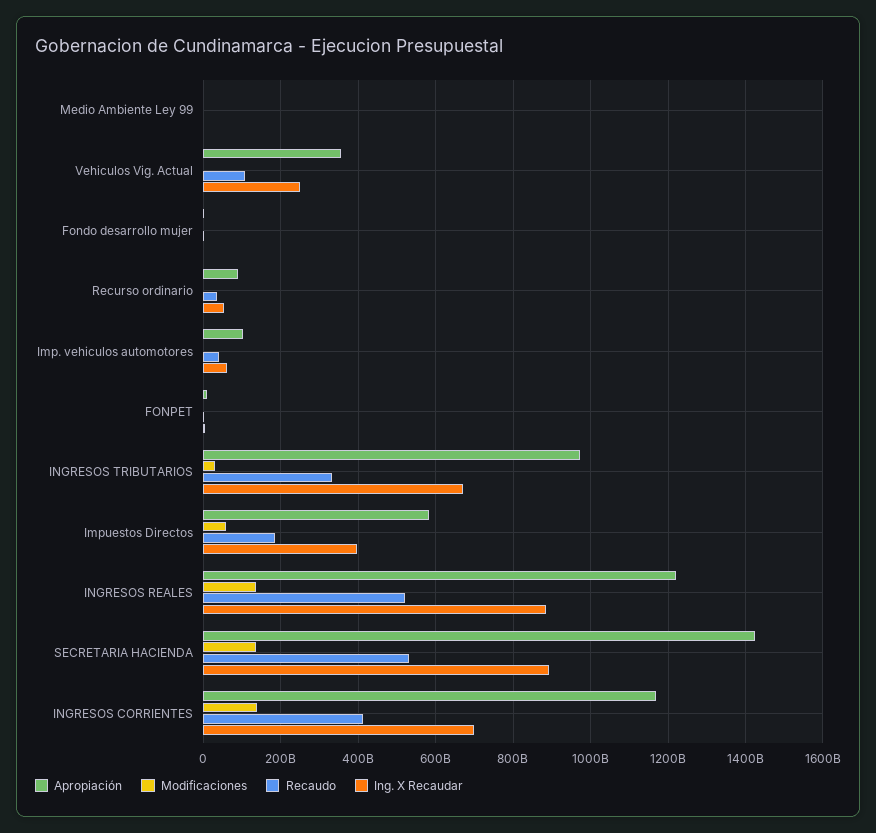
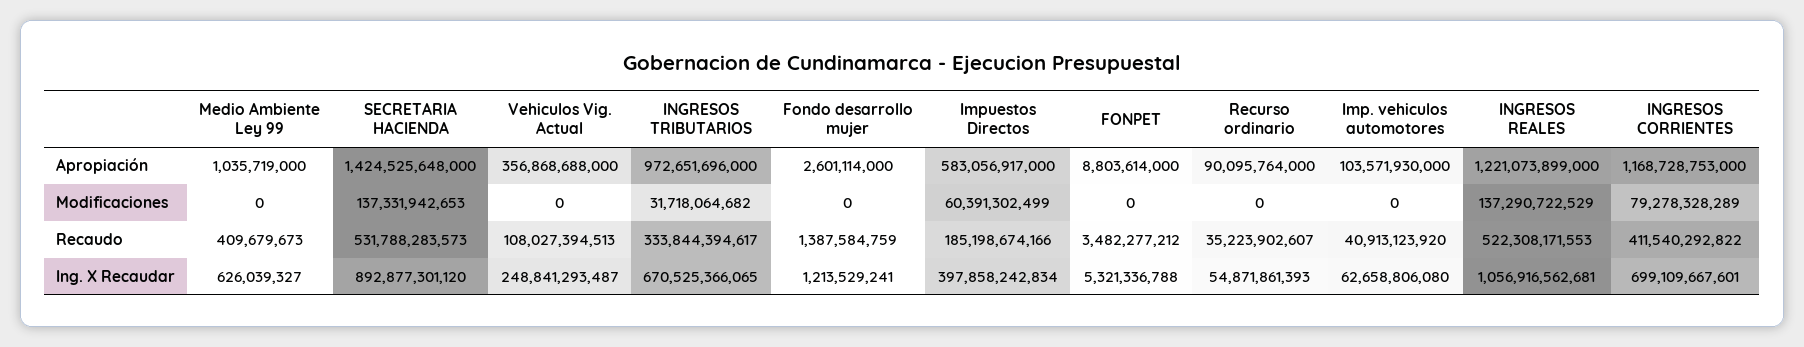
  {
    "Apropiación": {
      "Medio Ambiente Ley 99": 1035719000,
      "Vehiculos Vig. Actual": 356868688000,
      "Fondo desarrollo mujer": 2601114000,
      "Recurso ordinario": 90095764000,
      "Imp. vehiculos automotores": 103571930000,
      "FONPET": 8803614000,
      "INGRESOS TRIBUTARIOS": 972651696000,
      "Impuestos Directos": 583056917000,
      "INGRESOS REALES": 1221073899000,
      "SECRETARIA HACIENDA": 1424525648000,
      "INGRESOS CORRIENTES": 1168728753000
    },
    "Modificaciones": {
      "Medio Ambiente Ley 99": 0,
      "Vehiculos Vig. Actual": 0,
      "Fondo desarrollo mujer": 0,
      "Recurso ordinario": 0,
      "Imp. vehiculos automotores": 0,
      "FONPET": 0,
      "INGRESOS TRIBUTARIOS": 31718064682,
      "Impuestos Directos": 60391302499,
      "INGRESOS REALES": 137290722529,
      "SECRETARIA HACIENDA": 137331942653,
-     "INGRESOS CORRIENTES": 140000000000
+     "INGRESOS CORRIENTES": 79278328289
    },
    "Recaudo": {
      "Medio Ambiente Ley 99": 409679673,
      "Vehiculos Vig. Actual": 108027394513,
      "Fondo desarrollo mujer": 1387584759,
      "Recurso ordinario": 35223902607,
      "Imp. vehiculos automotores": 40913123920,
      "FONPET": 3482277212,
      "INGRESOS TRIBUTARIOS": 333844394617,
      "Impuestos Directos": 185198674166,
      "INGRESOS REALES": 522308171553,
      "SECRETARIA HACIENDA": 531788283573,
      "INGRESOS CORRIENTES": 411540292822
    },
    "Ing. X Recaudar": {
      "Medio Ambiente Ley 99": 626039327,
      "Vehiculos Vig. Actual": 248841293487,
      "Fondo desarrollo mujer": 1213529241,
      "Recurso ordinario": 54871861393,
      "Imp. vehiculos automotores": 62658806080,
      "FONPET": 5321336788,
      "INGRESOS TRIBUTARIOS": 670525366065,
      "Impuestos Directos": 397858242834,
-     "INGRESOS REALES": 880000000000,
+     "INGRESOS REALES": 1056916562681,
      "SECRETARIA HACIENDA": 892877301120,
      "INGRESOS CORRIENTES": 699109667601
    }
  }

